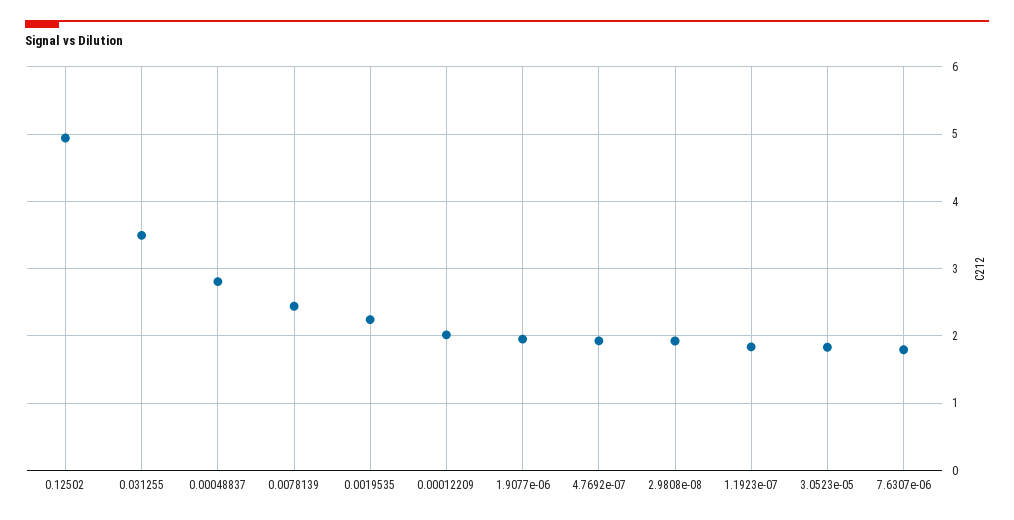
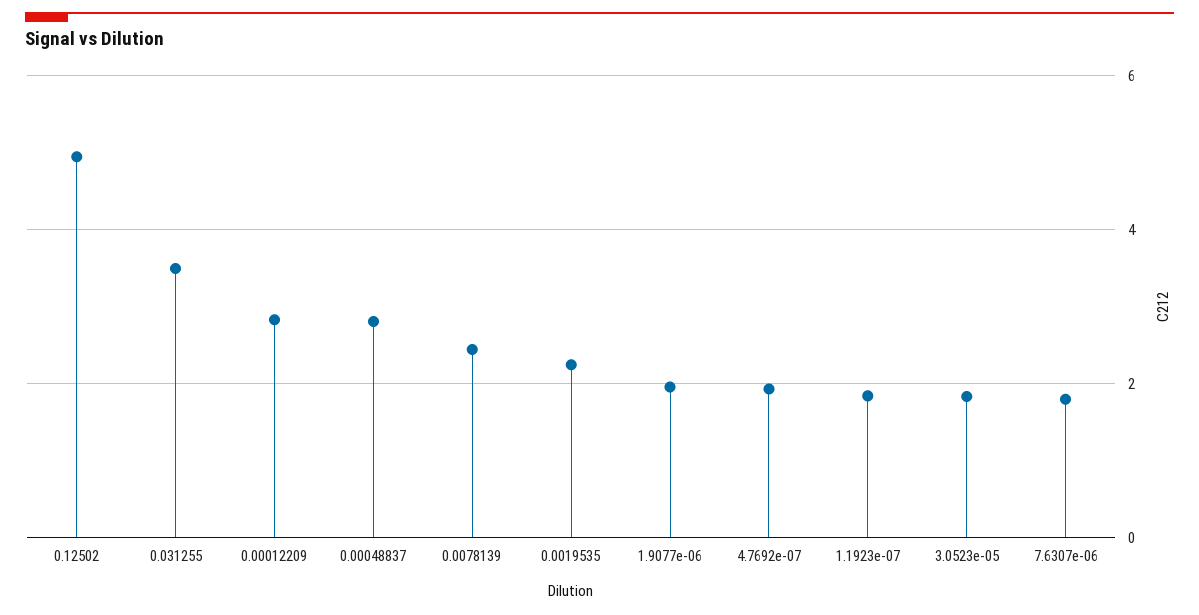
  {
    "0.12502": 4.9,
    "0.031255": 3.5,
    "0.00048837": 2.8,
    "0.0078139": 2.4,
    "0.0019535": 2.2,
-   "0.00012209": 2,
+   "0.00012209": 2.8,
    "1.9077e-06": 2,
    "4.7692e-07": 1.9,
-   "2.9808e-08": 1.9,
    "1.1923e-07": 1.8,
    "3.0523e-05": 1.8,
    "7.6307e-06": 1.8
  }

